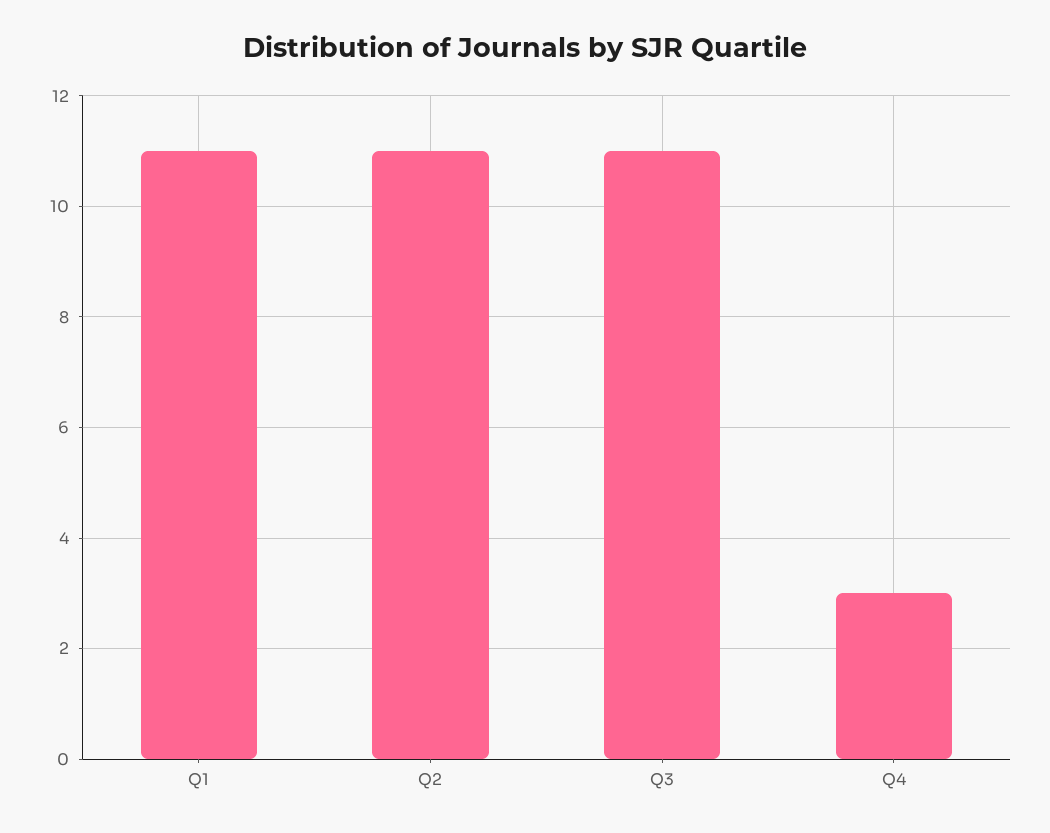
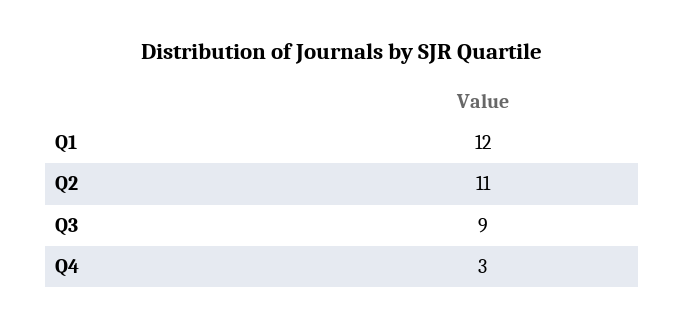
  {
-   "Q1": 11,
+   "Q1": 12,
    "Q2": 11,
-   "Q3": 11,
+   "Q3": 9,
    "Q4": 3
  }

